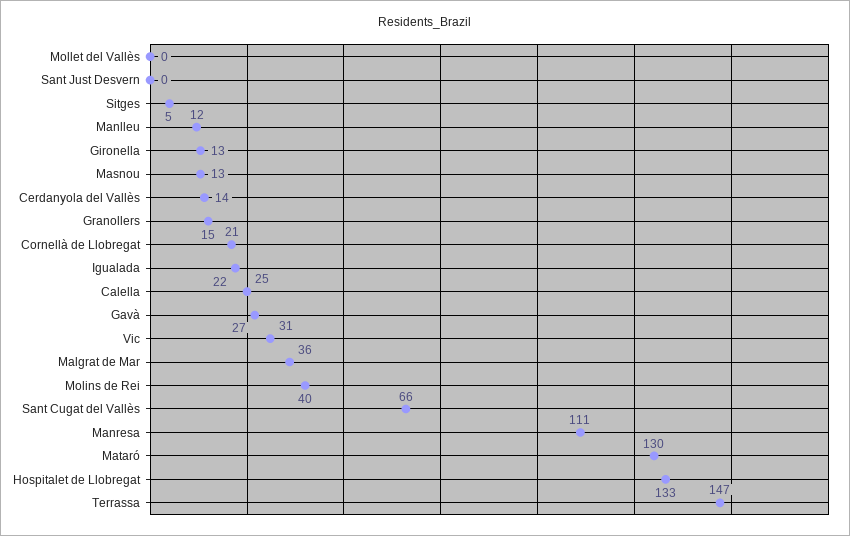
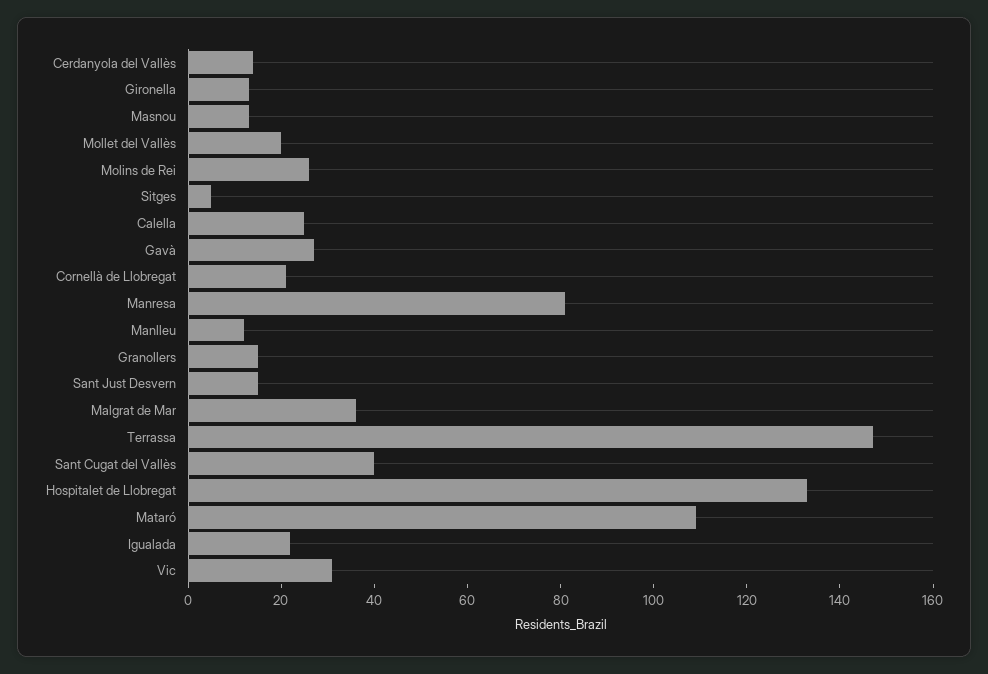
  {
-   "Mollet del Vallès": 0,
+   "Mollet del Vallès": 20,
-   "Sant Just Desvern": 0,
+   "Sant Just Desvern": 15,
    "Sitges": 5,
    "Manlleu": 12,
    "Gironella": 13,
    "Masnou": 13,
    "Cerdanyola del Vallès": 14,
    "Granollers": 15,
    "Cornellà de Llobregat": 21,
    "Igualada": 22,
    "Calella": 25,
    "Gavà": 27,
    "Vic": 31,
    "Malgrat de Mar": 36,
-   "Molins de Rei": 40,
+   "Molins de Rei": 25,
-   "Sant Cugat del Vallès": 66,
+   "Sant Cugat del Vallès": 40,
-   "Manresa": 111,
+   "Manresa": 80,
-   "Mataró": 130,
+   "Mataró": 110,
    "Hospitalet de Llobregat": 133,
    "Terrassa": 147
  }

